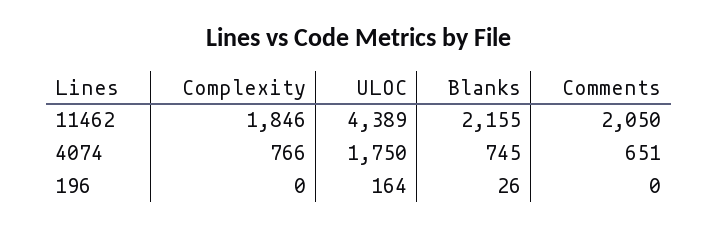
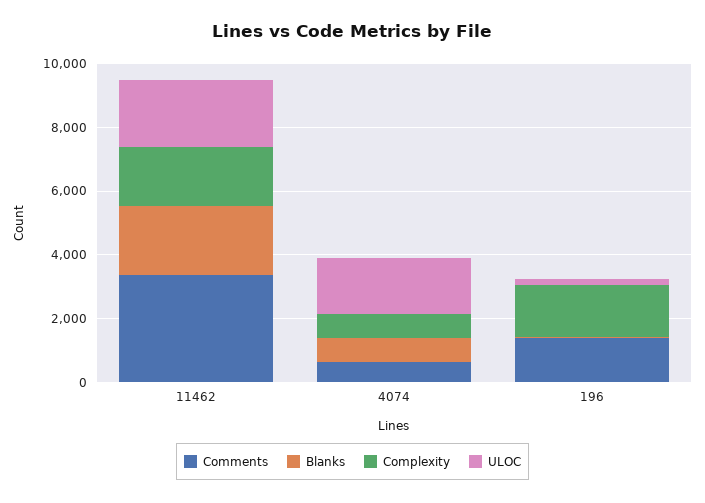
  {
    "Complexity": {
      "11462": 1846,
      "4074": 766,
-     "196": 0
+     "196": 1500
    },
    "ULOC": {
-     "11462": 4389,
+     "11462": 2000,
      "4074": 1750,
      "196": 164
    },
    "Blanks": {
      "11462": 2155,
      "4074": 745,
      "196": 26
    },
    "Comments": {
-     "11462": 2050,
+     "11462": 3500,
      "4074": 651,
-     "196": 0
+     "196": 1500
    }
  }

